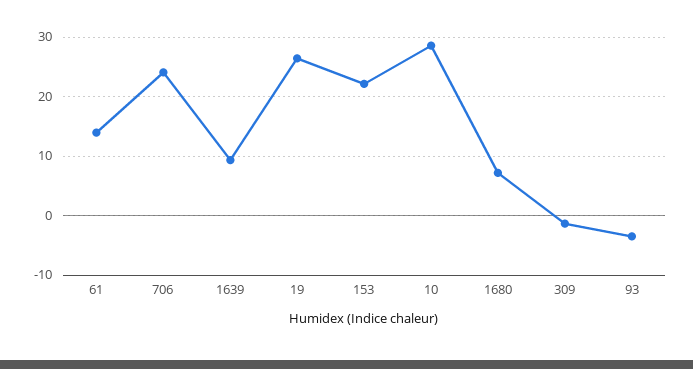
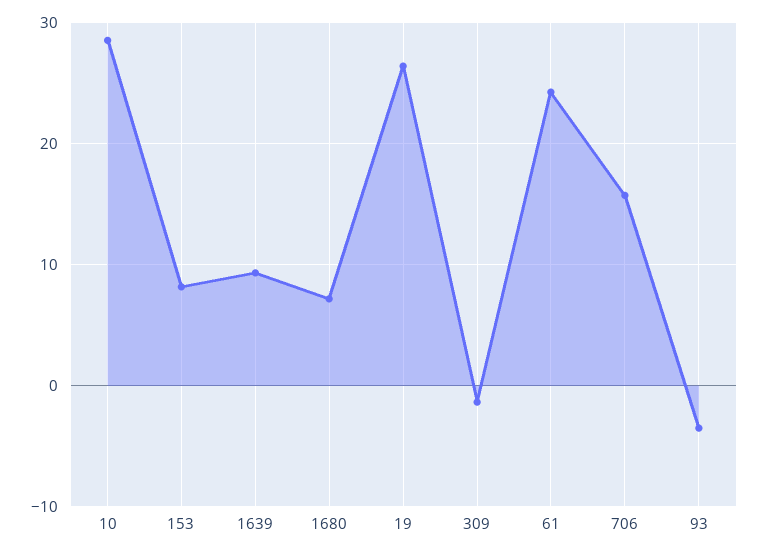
  {
-   "61": 14,
+   "61": 24,
-   "706": 24,
+   "706": 16,
    "1639": 9,
    "19": 26,
-   "153": 22,
+   "153": 8,
    "10": 29,
    "1680": 7,
    "309": -1,
    "93": -4
  }

